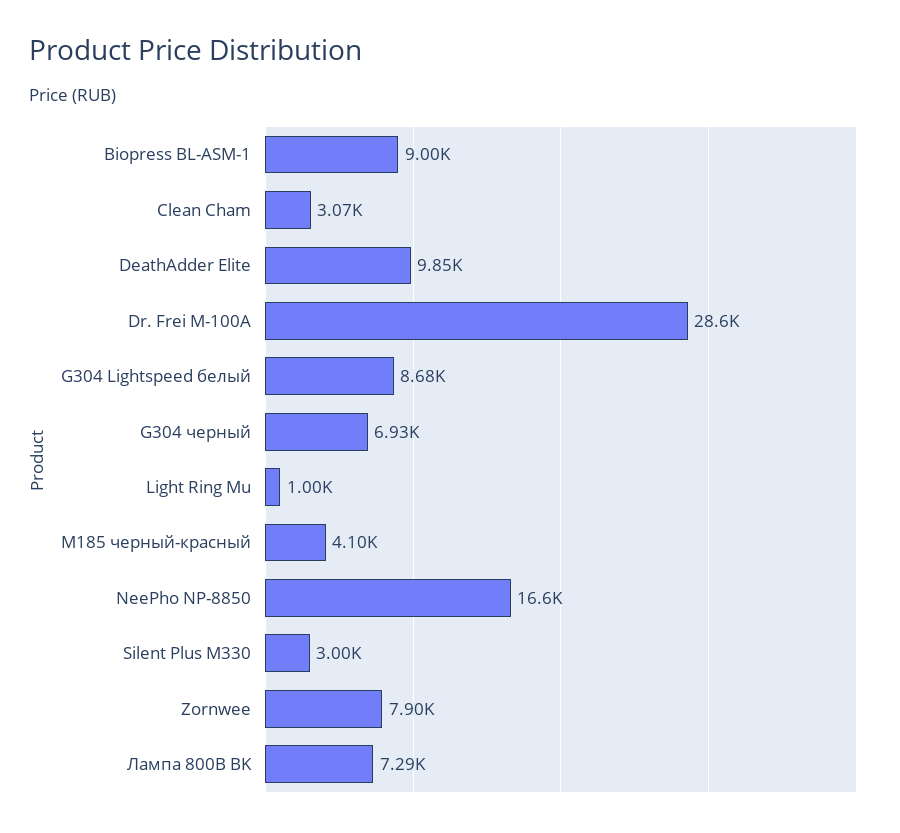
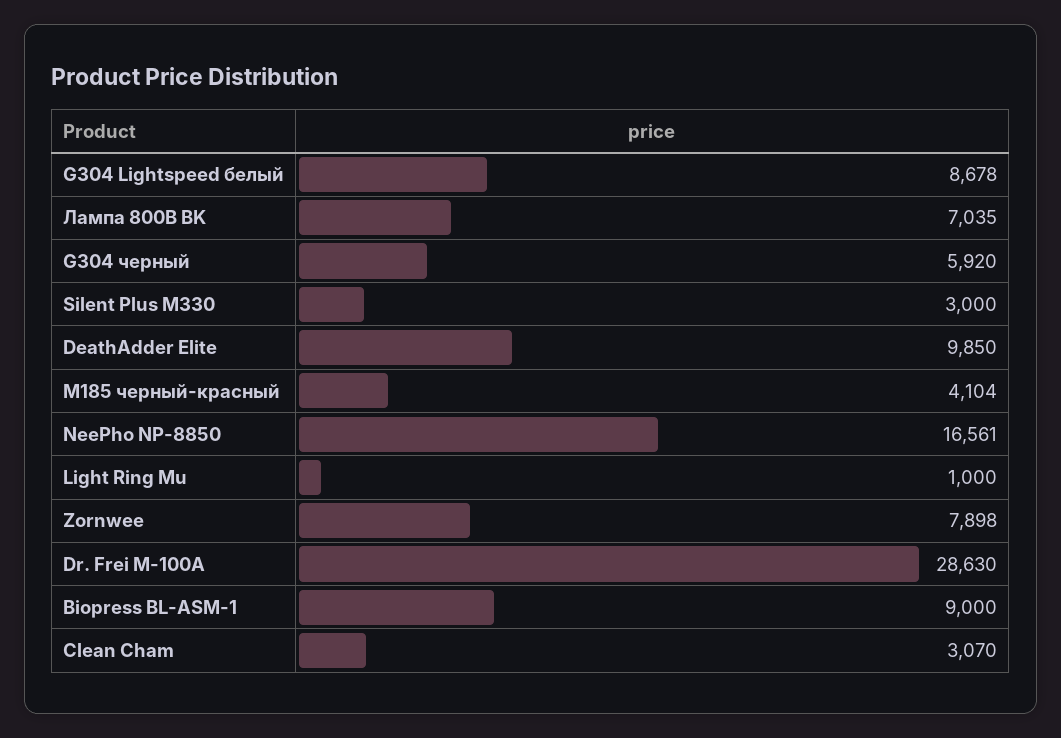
  {
    "Biopress BL-ASM-1": 9000,
    "Clean Cham": 3070,
    "DeathAdder Elite": 9850,
    "Dr. Frei M-100A": 28630,
    "G304 Lightspeed белый": 8678,
-   "G304 черный": 6930,
+   "G304 черный": 5920,
    "Light Ring Mu": 1000,
    "M185 черный-красный": 4104,
    "NeePho NP-8850": 16561,
    "Silent Plus M330": 3000,
    "Zornwee": 7898,
-   "Лампа 800B BK": 7290
+   "Лампа 800B BK": 7035
  }

